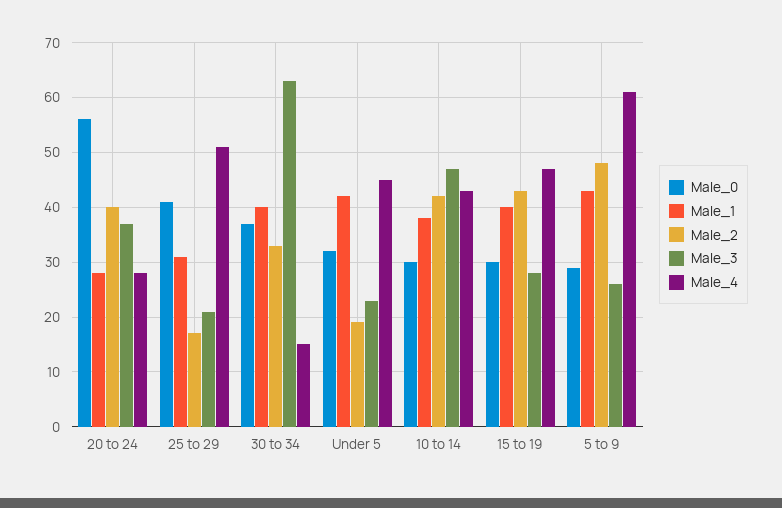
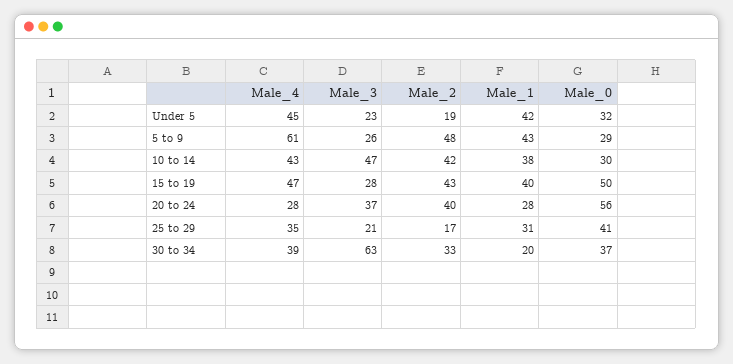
  {
    "Male_0": {
      "20 to 24": 56,
      "25 to 29": 41,
      "30 to 34": 37,
      "Under 5": 32,
      "10 to 14": 30,
-     "15 to 19": 30,
+     "15 to 19": 50,
      "5 to 9": 29
    },
    "Male_1": {
      "20 to 24": 28,
      "25 to 29": 31,
-     "30 to 34": 40,
+     "30 to 34": 20,
      "Under 5": 42,
      "10 to 14": 38,
      "15 to 19": 40,
      "5 to 9": 43
    },
    "Male_2": {
      "20 to 24": 40,
      "25 to 29": 17,
      "30 to 34": 33,
      "Under 5": 19,
      "10 to 14": 42,
      "15 to 19": 43,
      "5 to 9": 48
    },
    "Male_3": {
      "20 to 24": 37,
      "25 to 29": 21,
      "30 to 34": 63,
      "Under 5": 23,
      "10 to 14": 47,
      "15 to 19": 28,
      "5 to 9": 26
    },
    "Male_4": {
      "20 to 24": 28,
-     "25 to 29": 50,
+     "25 to 29": 35,
-     "30 to 34": 15,
+     "30 to 34": 39,
      "Under 5": 45,
      "10 to 14": 43,
      "15 to 19": 47,
      "5 to 9": 61
    }
  }

